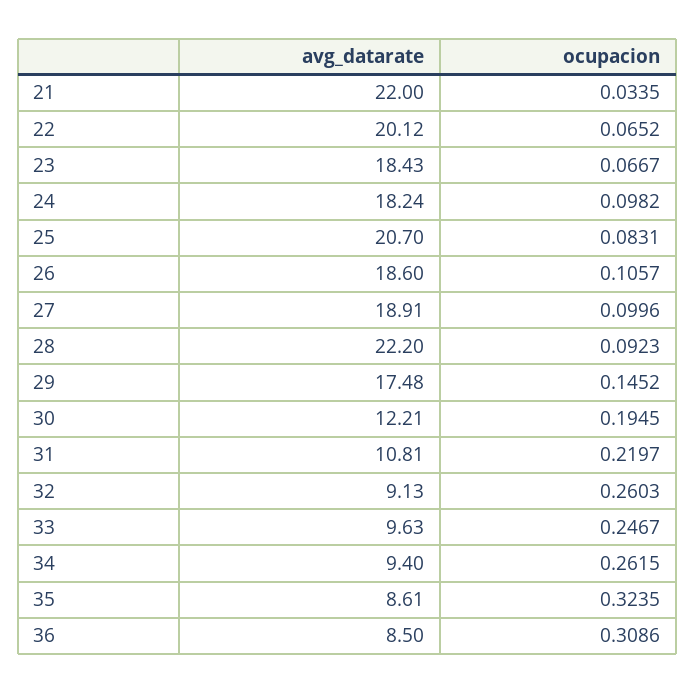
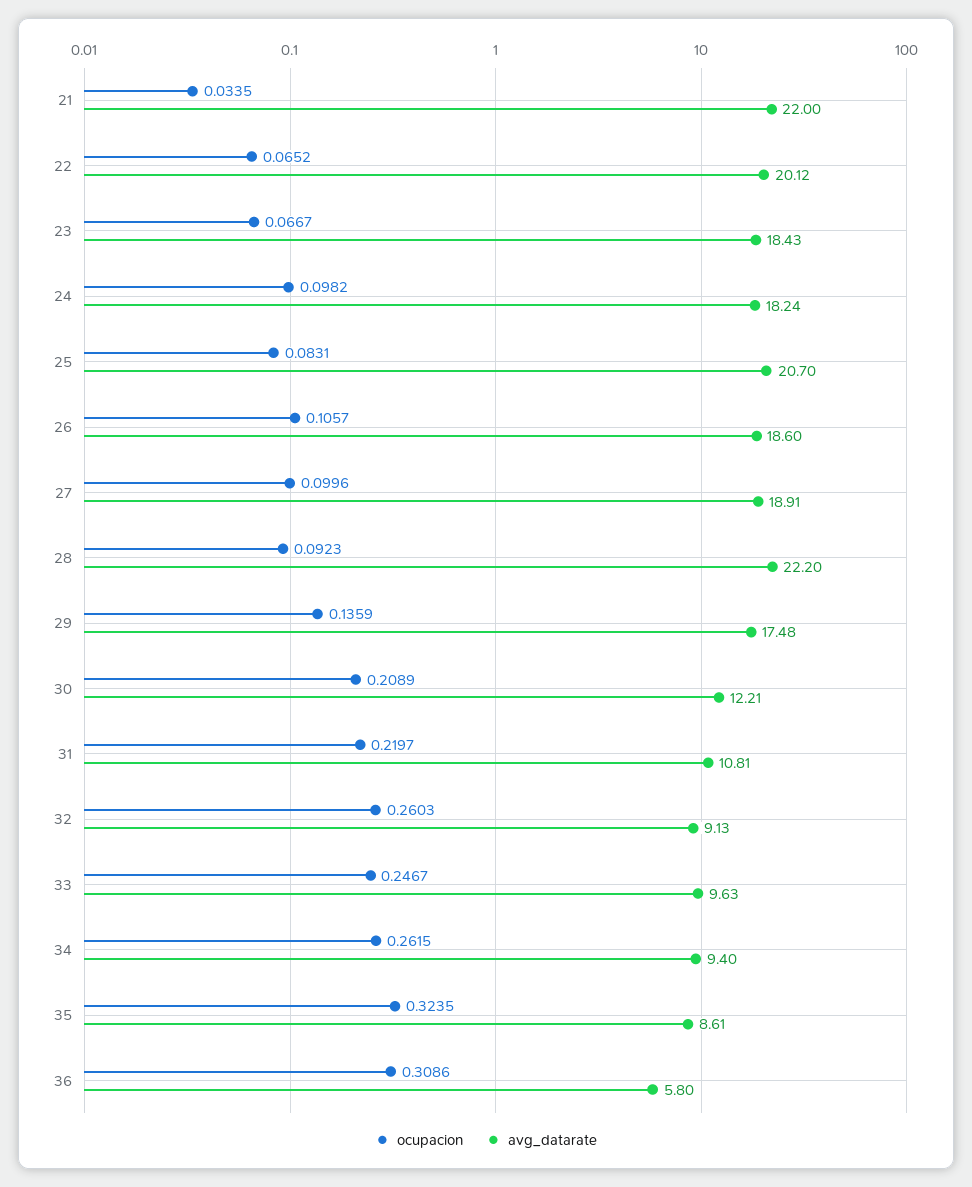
  {
    "avg_datarate": {
      "21": 22,
      "22": 20.12,
      "23": 18.43,
      "24": 18.24,
      "25": 20.7,
      "26": 18.6,
      "27": 18.91,
      "28": 22.2,
      "29": 17.48,
      "30": 12.21,
      "31": 10.81,
      "32": 9.13,
      "33": 9.63,
      "34": 9.4,
      "35": 8.61,
-     "36": 8.5
+     "36": 5.8
    },
    "ocupacion": {
      "21": 0.0335,
      "22": 0.0652,
      "23": 0.0667,
      "24": 0.0982,
      "25": 0.0831,
      "26": 0.1057,
      "27": 0.0996,
      "28": 0.0923,
-     "29": 0.1452,
+     "29": 0.1359,
-     "30": 0.1945,
+     "30": 0.2089,
      "31": 0.2197,
      "32": 0.2603,
      "33": 0.2467,
      "34": 0.2615,
      "35": 0.3235,
      "36": 0.3086
    }
  }

